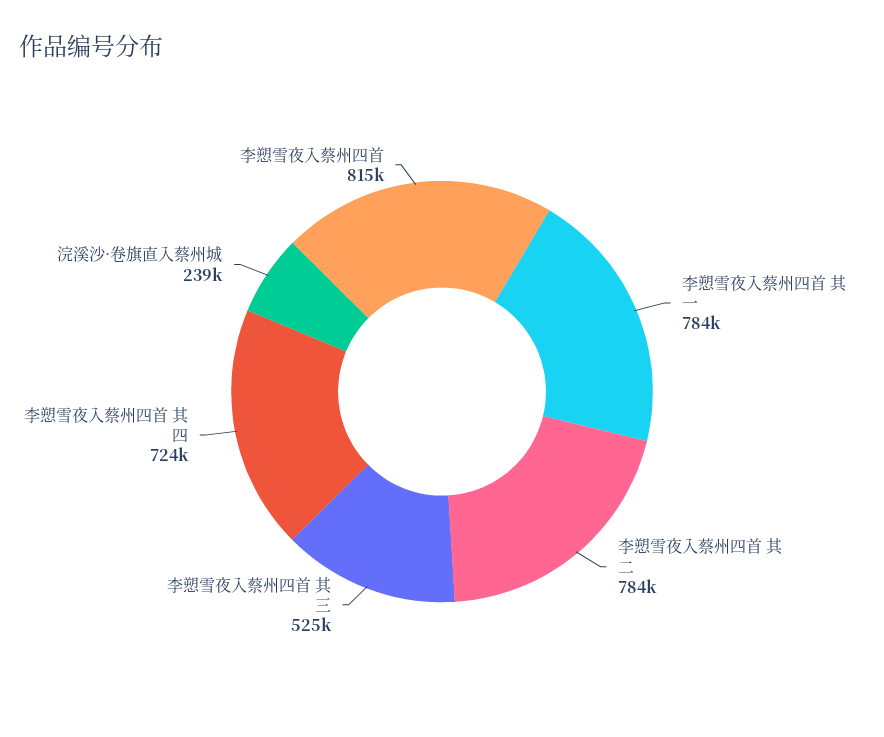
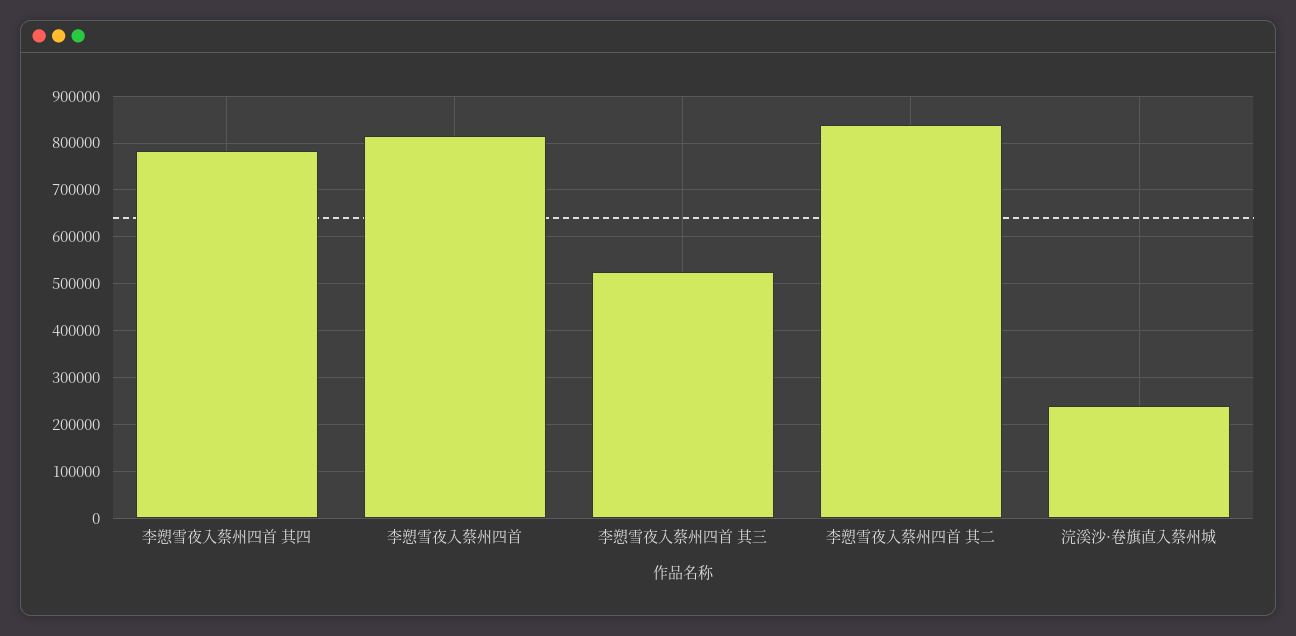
  {
-   "李愬雪夜入蔡州四首 其一": 784000,
-   "李愬雪夜入蔡州四首 其二": 784000,
+   "李愬雪夜入蔡州四首 其二": 840000,
    "李愬雪夜入蔡州四首 其三": 525000,
-   "李愬雪夜入蔡州四首 其四": 724000,
+   "李愬雪夜入蔡州四首 其四": 780000,
    "浣溪沙·卷旗直入蔡州城": 239000,
    "李愬雪夜入蔡州四首": 815000
  }

